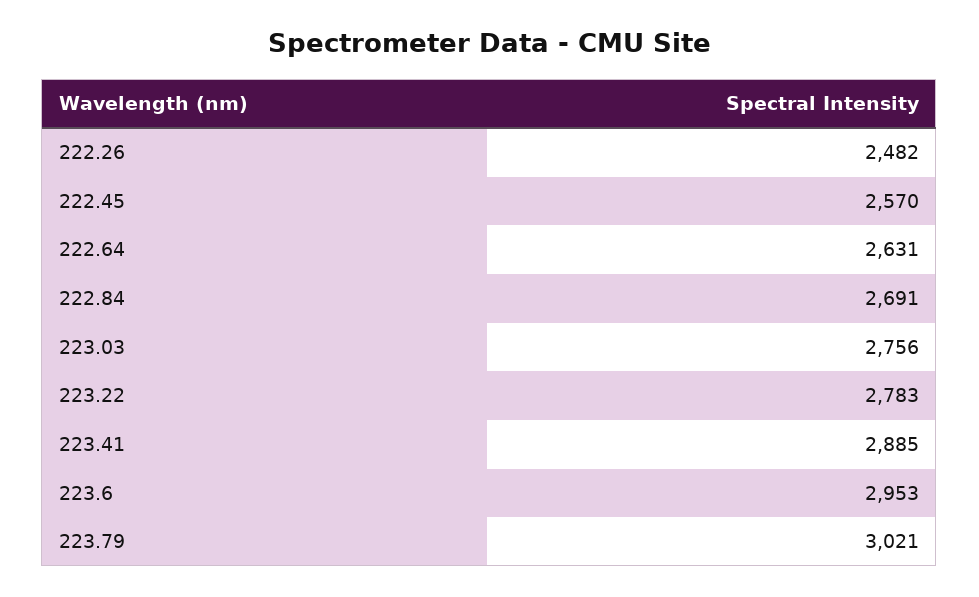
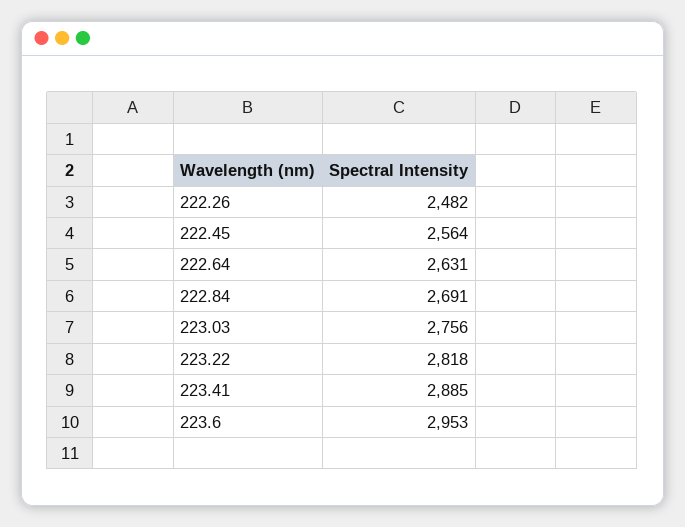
  {
    "222.26": 2482,
-   "222.45": 2570,
+   "222.45": 2564,
    "222.64": 2631,
    "222.84": 2691,
    "223.03": 2756,
-   "223.22": 2783,
+   "223.22": 2818,
    "223.41": 2885,
-   "223.6": 2953,
+   "223.6": 2953
-   "223.79": 3021
  }

